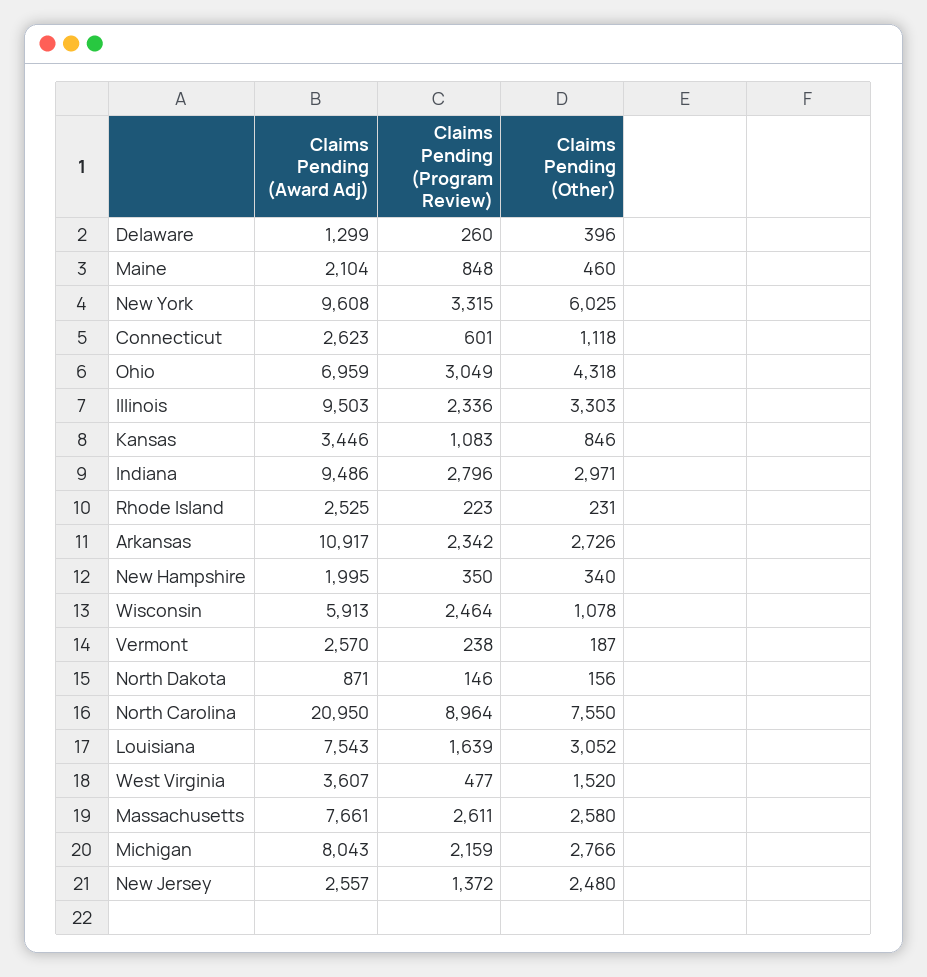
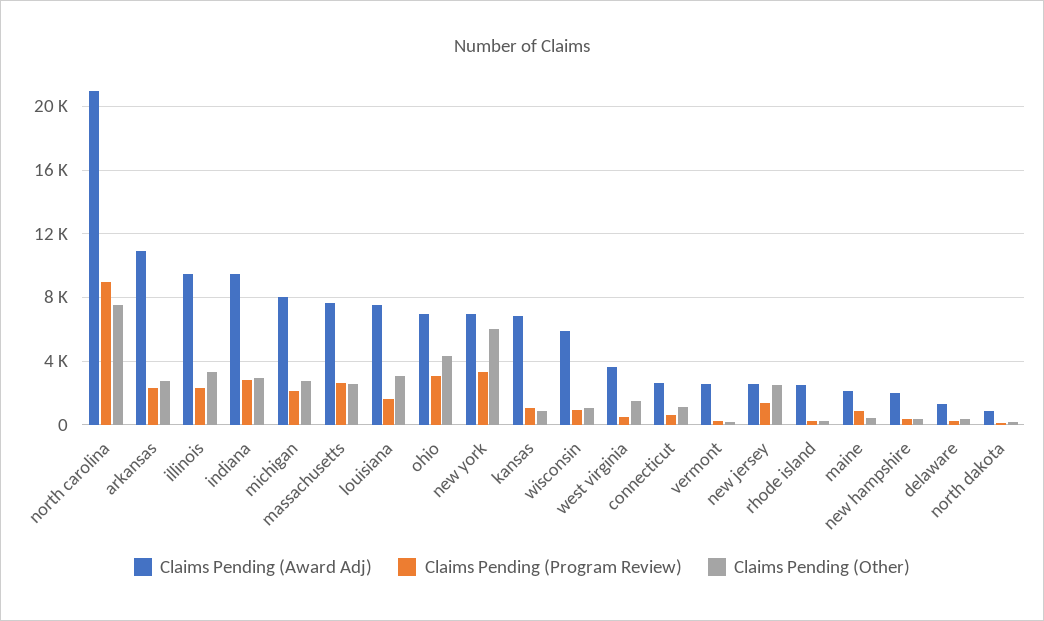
  {
    "Claims Pending (Award Adj)": {
      "Delaware": 1299,
      "Maine": 2104,
-     "New York": 9608,
+     "New York": 7000,
      "Connecticut": 2623,
      "Ohio": 6959,
      "Illinois": 9503,
-     "Kansas": 3446,
+     "Kansas": 7000,
      "Indiana": 9486,
      "Rhode Island": 2525,
      "Arkansas": 10917,
      "New Hampshire": 1995,
      "Wisconsin": 5913,
      "Vermont": 2570,
      "North Dakota": 871,
      "North Carolina": 20950,
      "Louisiana": 7543,
      "West Virginia": 3607,
      "Massachusetts": 7661,
      "Michigan": 8043,
      "New Jersey": 2557
    },
    "Claims Pending (Program Review)": {
      "Delaware": 260,
      "Maine": 848,
      "New York": 3315,
      "Connecticut": 601,
      "Ohio": 3049,
      "Illinois": 2336,
      "Kansas": 1083,
      "Indiana": 2796,
      "Rhode Island": 223,
      "Arkansas": 2342,
      "New Hampshire": 350,
-     "Wisconsin": 2464,
+     "Wisconsin": 1000,
      "Vermont": 238,
      "North Dakota": 146,
      "North Carolina": 8964,
      "Louisiana": 1639,
      "West Virginia": 477,
      "Massachusetts": 2611,
      "Michigan": 2159,
      "New Jersey": 1372
    },
    "Claims Pending (Other)": {
      "Delaware": 396,
      "Maine": 460,
      "New York": 6025,
      "Connecticut": 1118,
      "Ohio": 4318,
      "Illinois": 3303,
      "Kansas": 846,
      "Indiana": 2971,
      "Rhode Island": 231,
      "Arkansas": 2726,
      "New Hampshire": 340,
      "Wisconsin": 1078,
      "Vermont": 187,
      "North Dakota": 156,
      "North Carolina": 7550,
      "Louisiana": 3052,
      "West Virginia": 1520,
      "Massachusetts": 2580,
      "Michigan": 2766,
      "New Jersey": 2480
    }
  }

